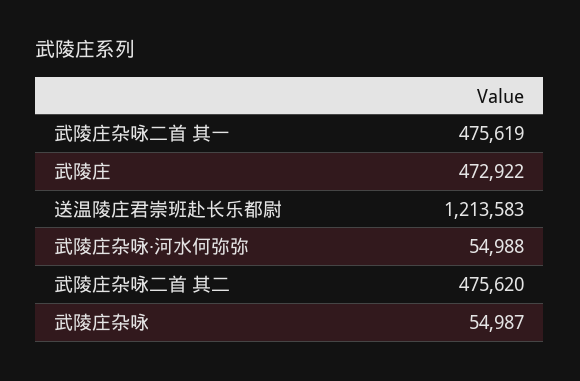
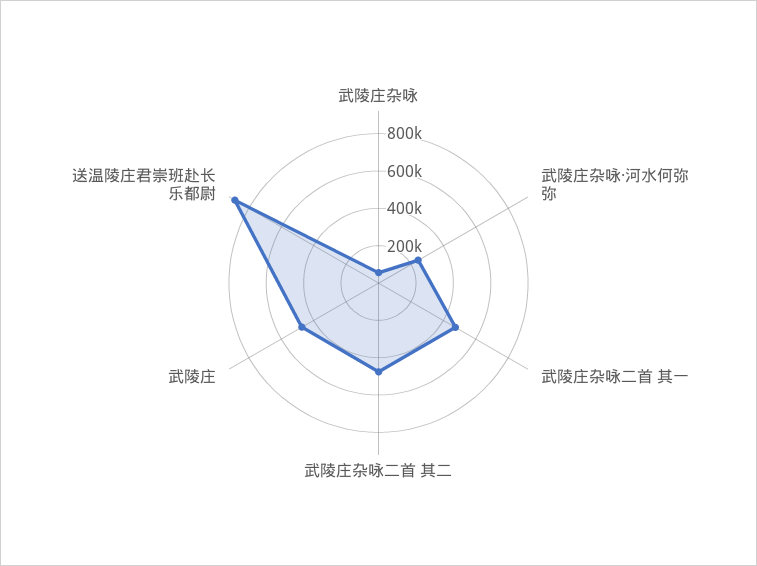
  {
    "武陵庄杂咏二首 其一": 475619,
    "武陵庄": 472922,
-   "送温陵庄君崇班赴长乐都尉": 1213583,
+   "送温陵庄君崇班赴长乐都尉": 900000,
-   "武陵庄杂咏·河水何弥弥": 54988,
+   "武陵庄杂咏·河水何弥弥": 250000,
    "武陵庄杂咏二首 其二": 475620,
    "武陵庄杂咏": 54987
  }

